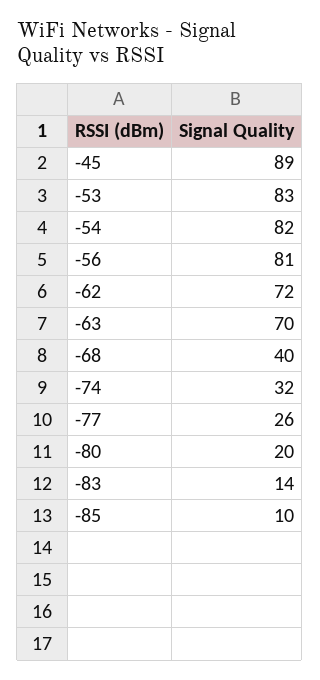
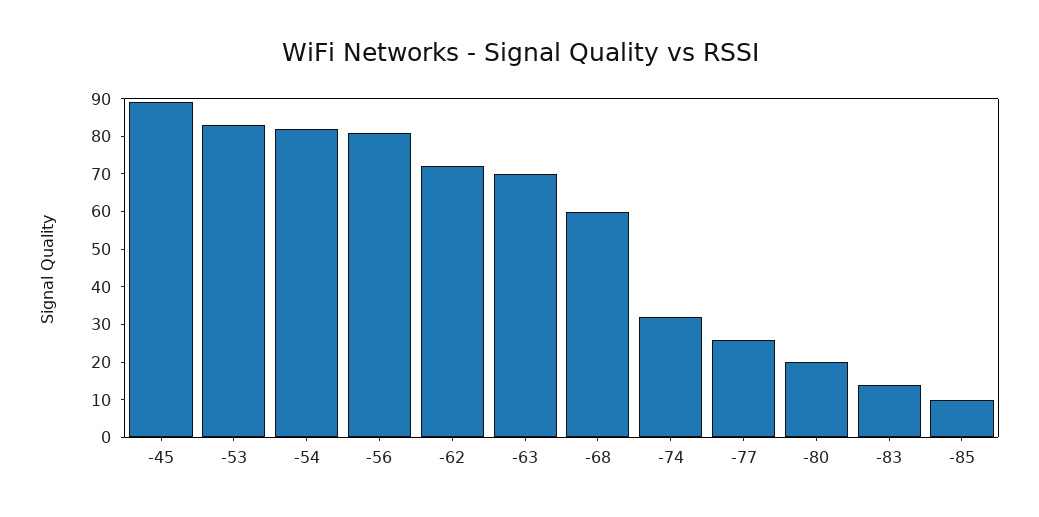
  {
    "-45": 89,
    "-53": 83,
    "-54": 82,
    "-56": 81,
    "-62": 72,
    "-63": 70,
-   "-68": 40,
+   "-68": 60,
    "-74": 32,
    "-77": 26,
    "-80": 20,
    "-83": 14,
    "-85": 10
  }

